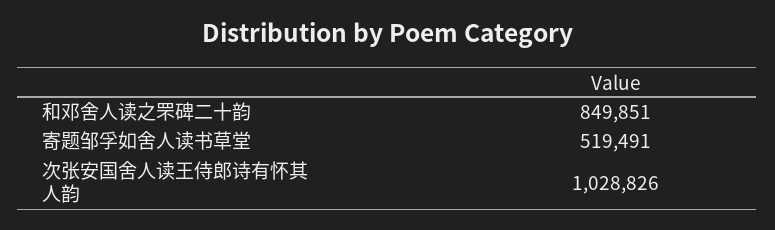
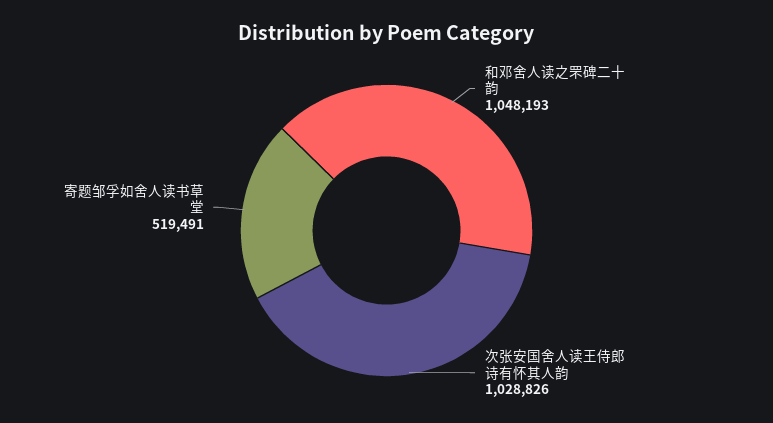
  {
-   "和邓舍人读之罘碑二十韵": 849851,
+   "和邓舍人读之罘碑二十韵": 1048193,
    "寄题邹孚如舍人读书草堂": 519491,
    "次张安国舍人读王侍郎诗有怀其人韵": 1028826
  }

